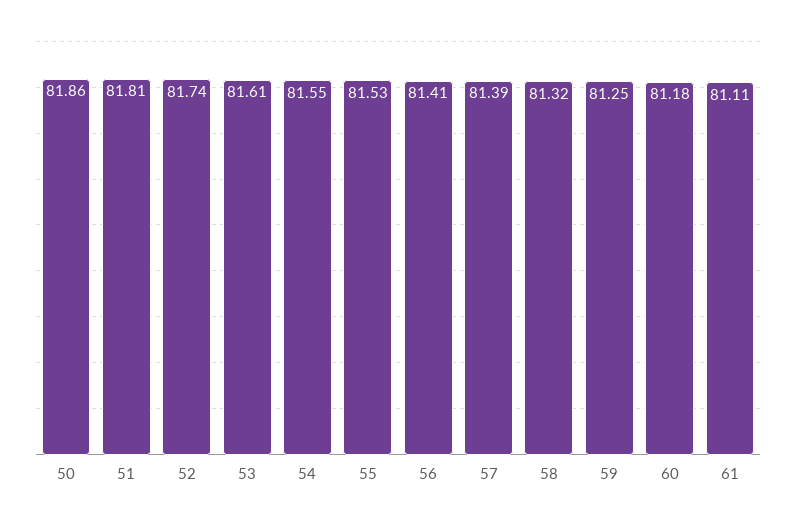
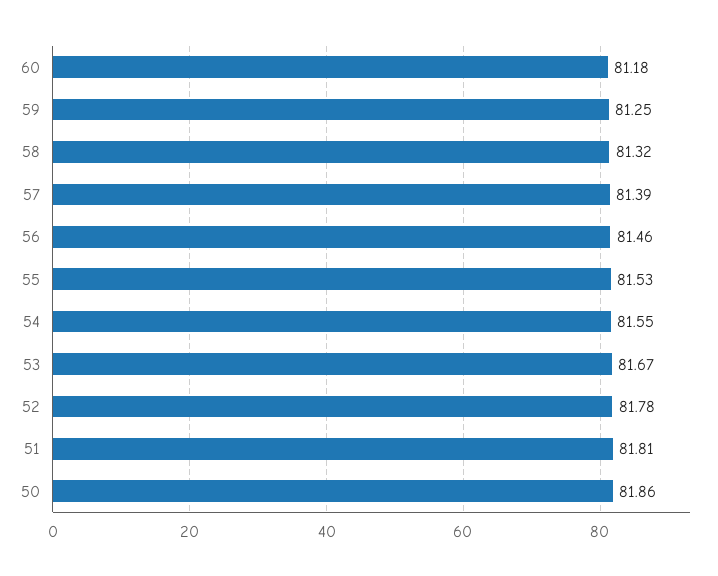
  {
    "50": 81.86,
    "51": 81.81,
-   "52": 81.74,
+   "52": 81.78,
-   "53": 81.61,
+   "53": 81.67,
    "54": 81.55,
    "55": 81.53,
-   "56": 81.41,
+   "56": 81.46,
    "57": 81.39,
    "58": 81.32,
    "59": 81.25,
-   "60": 81.18,
+   "60": 81.18
-   "61": 81.11
  }

